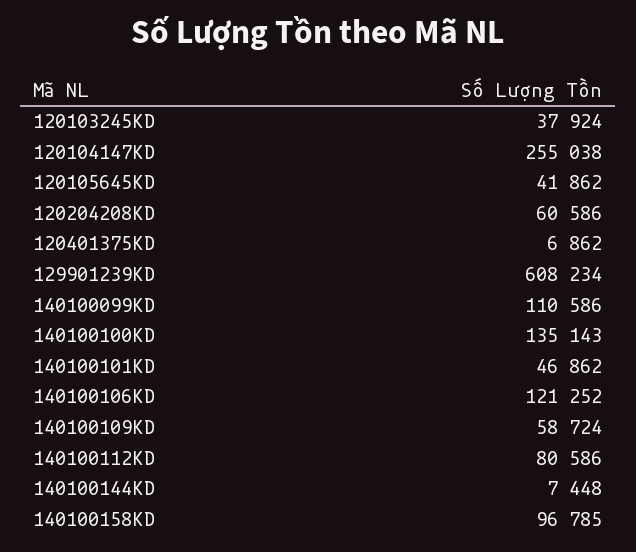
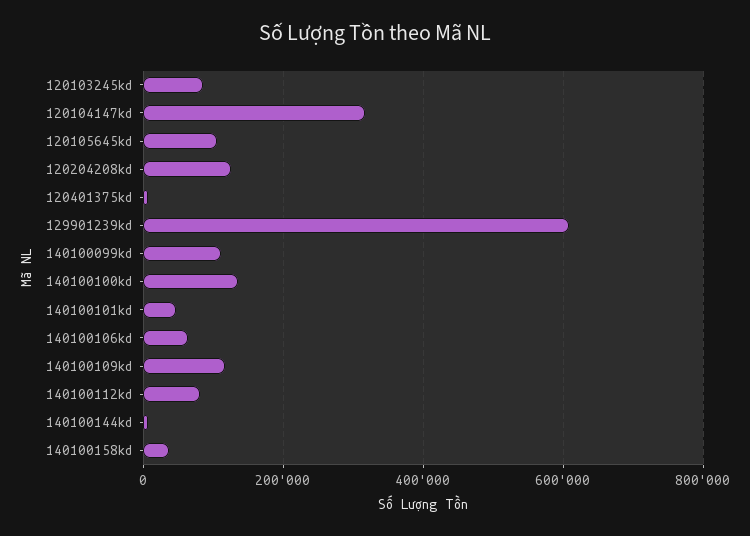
  {
-   "120103245KD": 37924,
+   "120103245KD": 80000,
-   "120104147KD": 255038,
+   "120104147KD": 320000,
-   "120105645KD": 41862,
+   "120105645KD": 100000,
-   "120204208KD": 60586,
+   "120204208KD": 120000,
    "120401375KD": 6862,
    "129901239KD": 608234,
    "140100099KD": 110586,
    "140100100KD": 135143,
    "140100101KD": 46862,
-   "140100106KD": 121252,
+   "140100106KD": 60000,
-   "140100109KD": 58724,
+   "140100109KD": 120000,
    "140100112KD": 80586,
    "140100144KD": 7448,
-   "140100158KD": 96785
+   "140100158KD": 40000
  }

